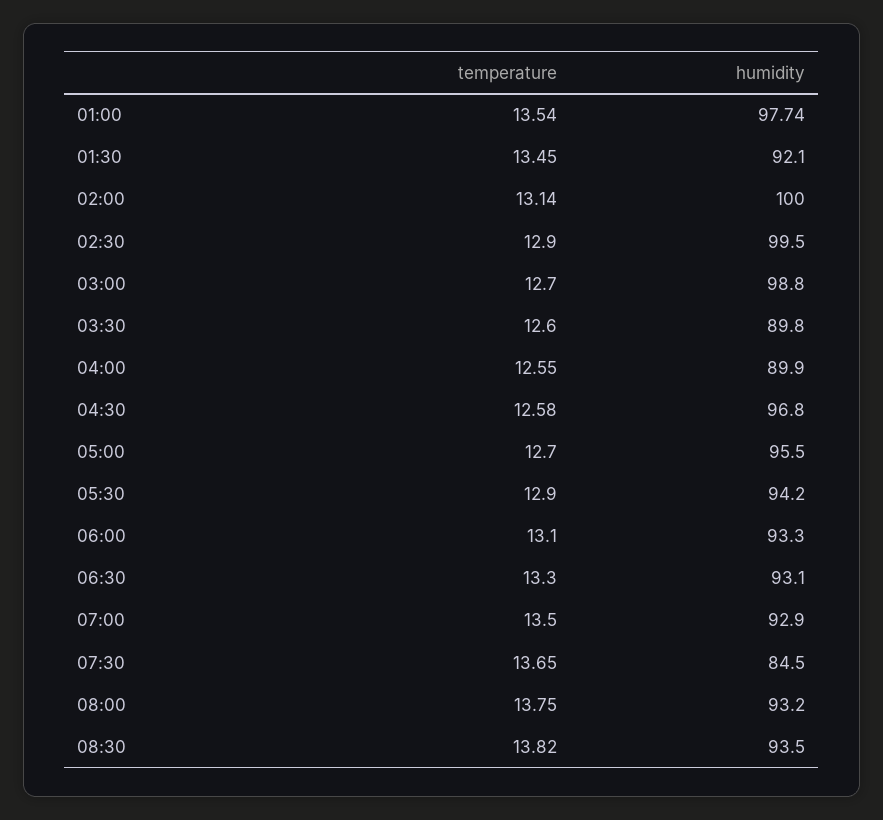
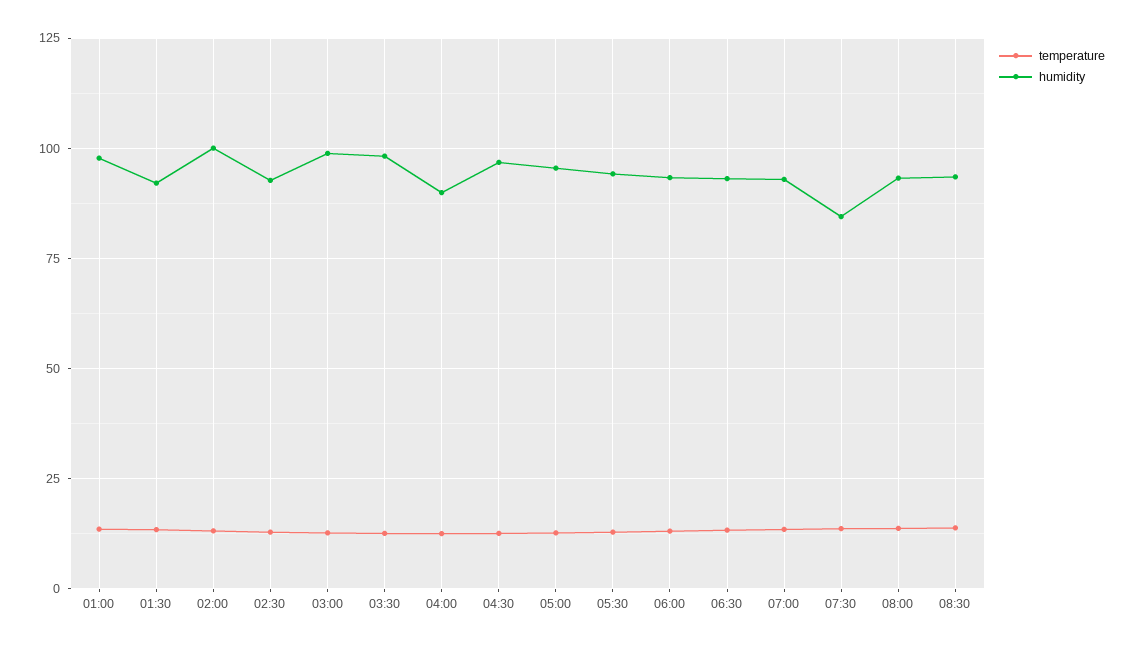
  {
    "temperature": {
      "01:00": 13.54,
      "01:30": 13.45,
      "02:00": 13.14,
      "02:30": 12.9,
      "03:00": 12.7,
      "03:30": 12.6,
      "04:00": 12.55,
      "04:30": 12.58,
      "05:00": 12.7,
      "05:30": 12.9,
      "06:00": 13.1,
      "06:30": 13.3,
      "07:00": 13.5,
      "07:30": 13.65,
      "08:00": 13.75,
      "08:30": 13.82
    },
    "humidity": {
      "01:00": 97.74,
      "01:30": 92.1,
      "02:00": 100,
-     "02:30": 99.5,
+     "02:30": 92.5,
      "03:00": 98.8,
-     "03:30": 89.8,
+     "03:30": 97.5,
      "04:00": 89.9,
      "04:30": 96.8,
      "05:00": 95.5,
      "05:30": 94.2,
      "06:00": 93.3,
      "06:30": 93.1,
      "07:00": 92.9,
      "07:30": 84.5,
      "08:00": 93.2,
      "08:30": 93.5
    }
  }

